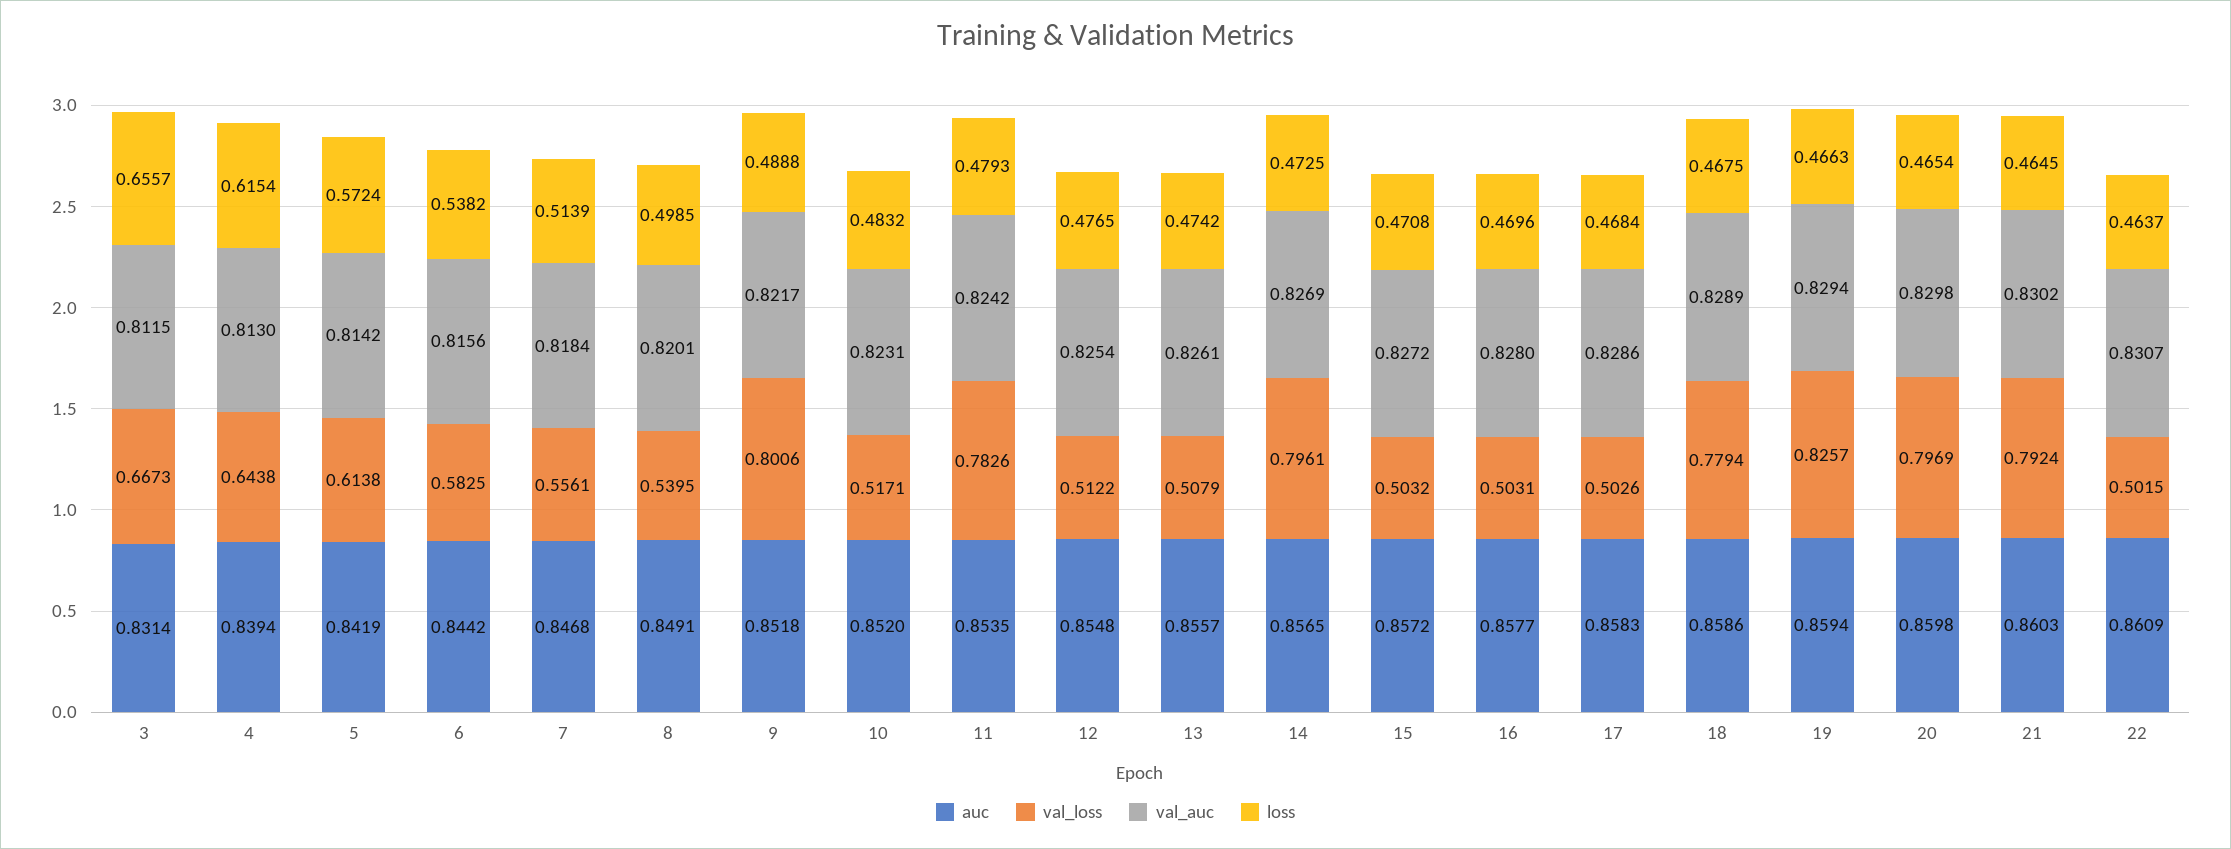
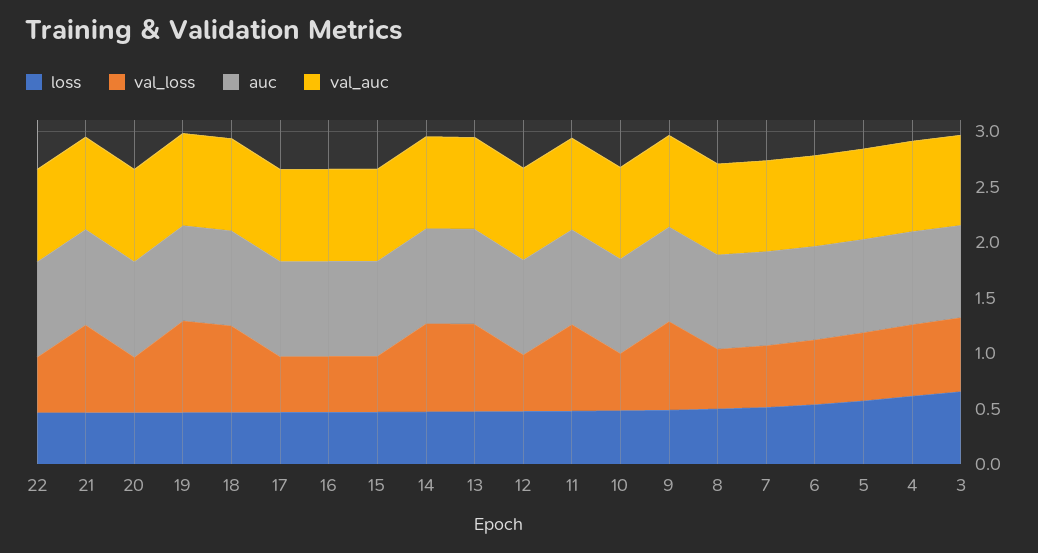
  {
    "auc": {
      "3": 0.8314,
      "4": 0.8394,
      "5": 0.8419,
      "6": 0.8442,
      "7": 0.8468,
      "8": 0.8491,
      "9": 0.8518,
      "10": 0.852,
      "11": 0.8535,
      "12": 0.8548,
      "13": 0.8557,
      "14": 0.8565,
      "15": 0.8572,
      "16": 0.8577,
      "17": 0.8583,
      "18": 0.8586,
      "19": 0.8594,
      "20": 0.8598,
      "21": 0.8603,
      "22": 0.8609
    },
    "val_loss": {
      "3": 0.6673,
      "4": 0.6438,
      "5": 0.6138,
      "6": 0.5825,
      "7": 0.5561,
      "8": 0.5395,
      "9": 0.8006,
      "10": 0.5171,
      "11": 0.7826,
      "12": 0.5122,
-     "13": 0.5079,
+     "13": 0.8,
      "14": 0.7961,
      "15": 0.5032,
      "16": 0.5031,
      "17": 0.5026,
      "18": 0.7794,
      "19": 0.8257,
-     "20": 0.7969,
+     "20": 0.5,
      "21": 0.7924,
      "22": 0.5015
    },
    "val_auc": {
      "3": 0.8115,
      "4": 0.813,
      "5": 0.8142,
      "6": 0.8156,
      "7": 0.8184,
      "8": 0.8201,
      "9": 0.8217,
      "10": 0.8231,
      "11": 0.8242,
      "12": 0.8254,
      "13": 0.8261,
      "14": 0.8269,
      "15": 0.8272,
      "16": 0.828,
      "17": 0.8286,
      "18": 0.8289,
      "19": 0.8294,
      "20": 0.8298,
      "21": 0.8302,
      "22": 0.8307
    },
    "loss": {
      "3": 0.6557,
      "4": 0.6154,
      "5": 0.5724,
      "6": 0.5382,
      "7": 0.5139,
      "8": 0.4985,
      "9": 0.4888,
      "10": 0.4832,
      "11": 0.4793,
      "12": 0.4765,
      "13": 0.4742,
      "14": 0.4725,
      "15": 0.4708,
      "16": 0.4696,
      "17": 0.4684,
      "18": 0.4675,
      "19": 0.4663,
      "20": 0.4654,
      "21": 0.4645,
      "22": 0.4637
    }
  }

